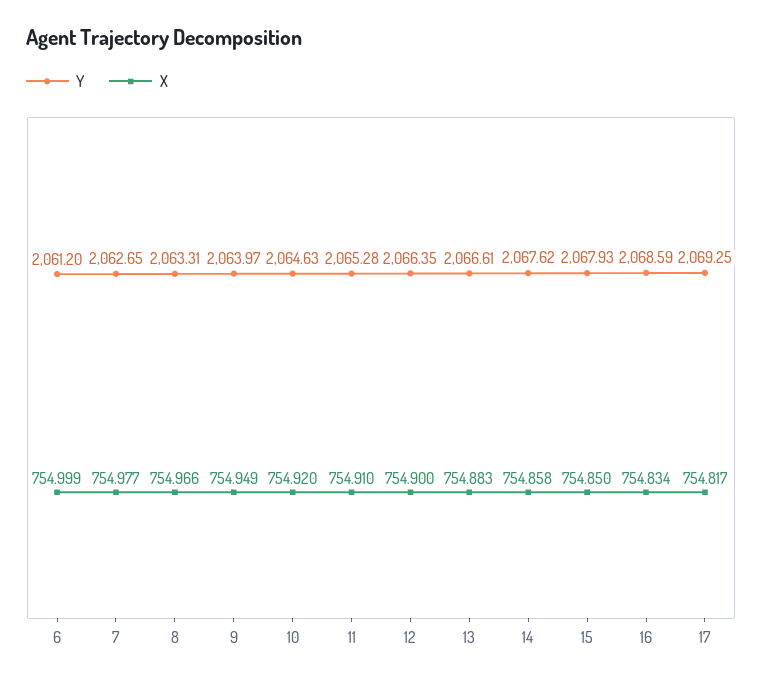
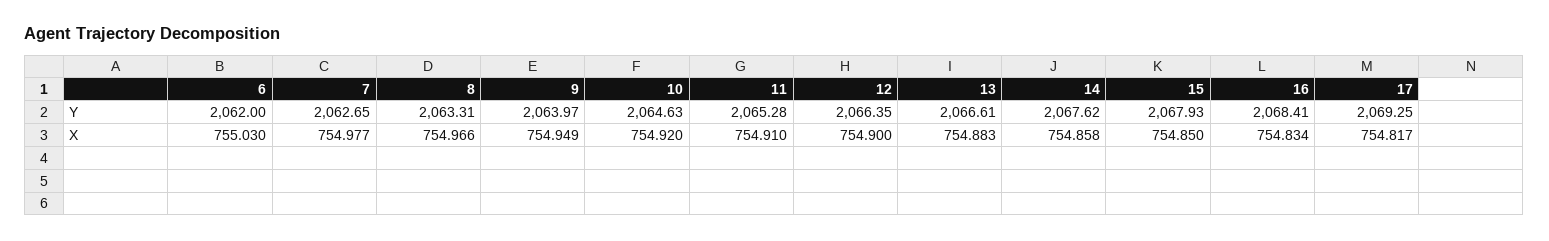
  {
    "Y": {
-     "6": 2061.2,
+     "6": 2062,
      "7": 2062.65,
      "8": 2063.31,
      "9": 2063.97,
      "10": 2064.63,
      "11": 2065.28,
      "12": 2066.35,
      "13": 2066.61,
      "14": 2067.62,
      "15": 2067.93,
-     "16": 2068.59,
+     "16": 2068.41,
      "17": 2069.25
    },
    "X": {
-     "6": 754.999,
+     "6": 755.03,
      "7": 754.977,
      "8": 754.966,
      "9": 754.949,
      "10": 754.92,
      "11": 754.91,
      "12": 754.9,
      "13": 754.883,
      "14": 754.858,
      "15": 754.85,
      "16": 754.834,
      "17": 754.817
    }
  }

